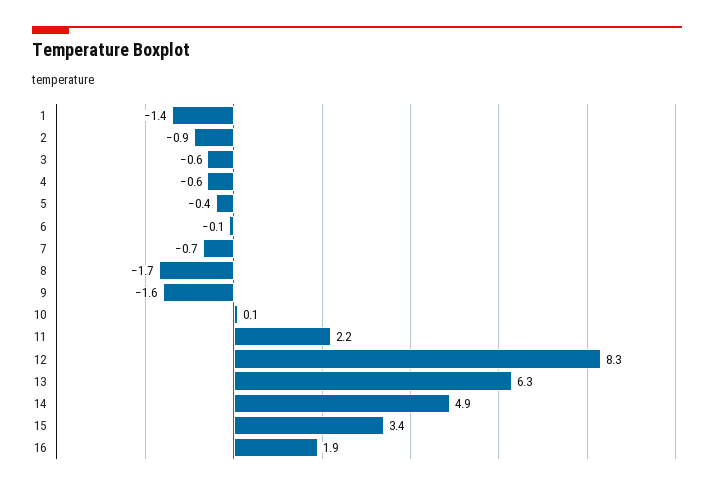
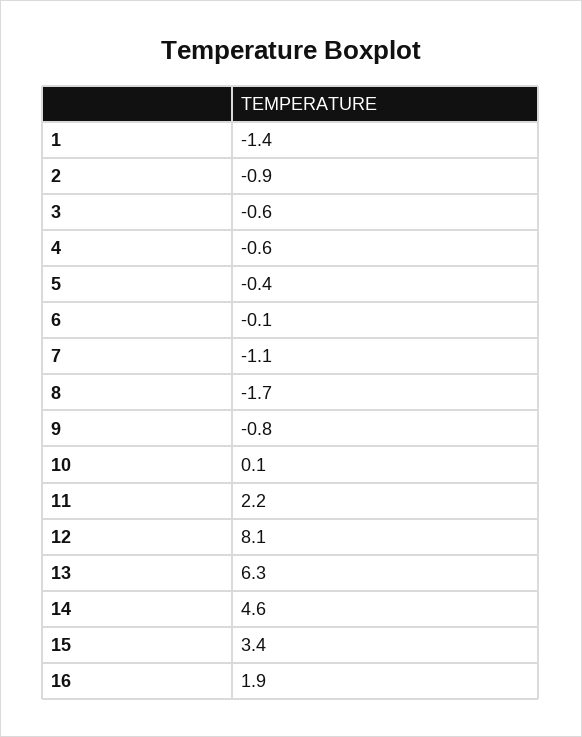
  {
    "1": -1.4,
    "2": -0.9,
    "3": -0.6,
    "4": -0.6,
    "5": -0.4,
    "6": -0.1,
-   "7": -0.7,
+   "7": -1.1,
    "8": -1.7,
-   "9": -1.6,
+   "9": -0.8,
    "10": 0.1,
    "11": 2.2,
-   "12": 8.3,
+   "12": 8.1,
    "13": 6.3,
-   "14": 4.9,
+   "14": 4.6,
    "15": 3.4,
    "16": 1.9
  }

